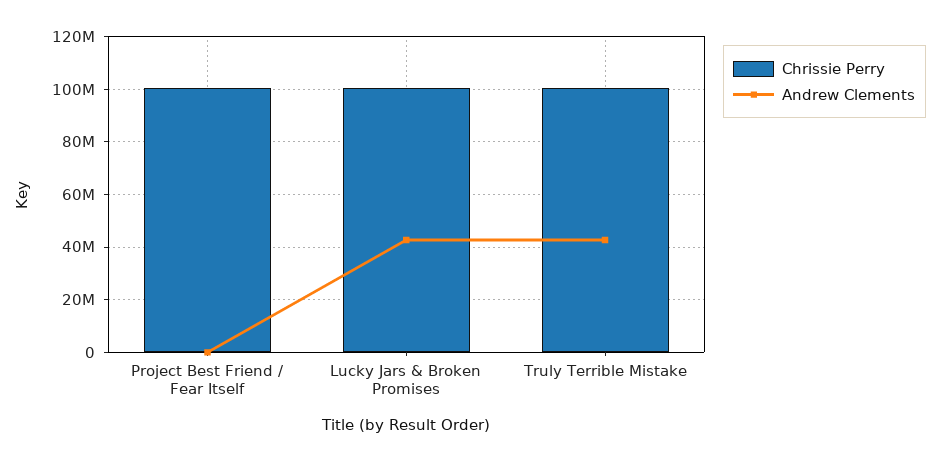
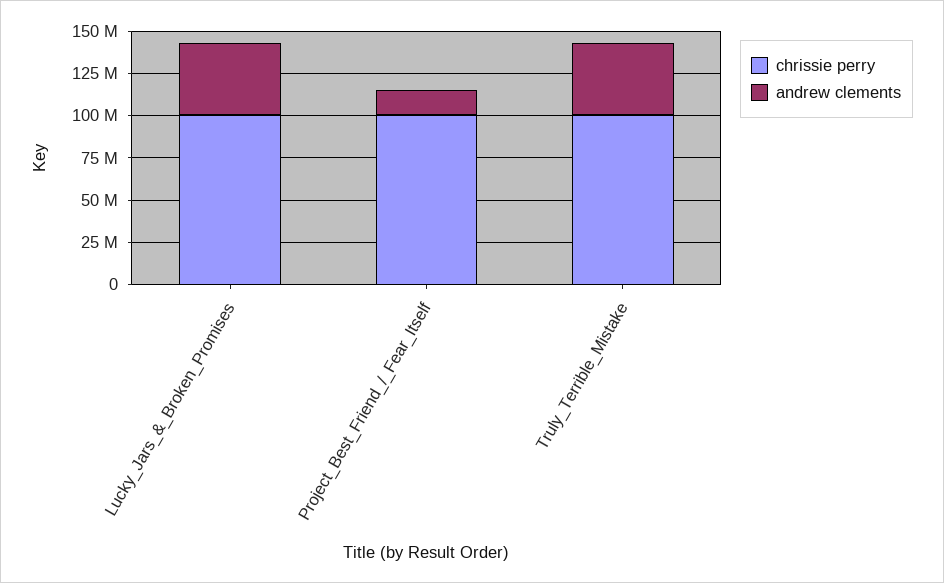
  {
    "Chrissie Perry": {
      "Project Best Friend / Fear Itself": 100000000,
      "Lucky Jars & Broken Promises": 100000000,
      "Truly Terrible Mistake": 100000000
    },
    "Andrew Clements": {
-     "Project Best Friend / Fear Itself": 0,
+     "Project Best Friend / Fear Itself": 15000000,
      "Lucky Jars & Broken Promises": 42500000,
      "Truly Terrible Mistake": 42500000
    }
  }

